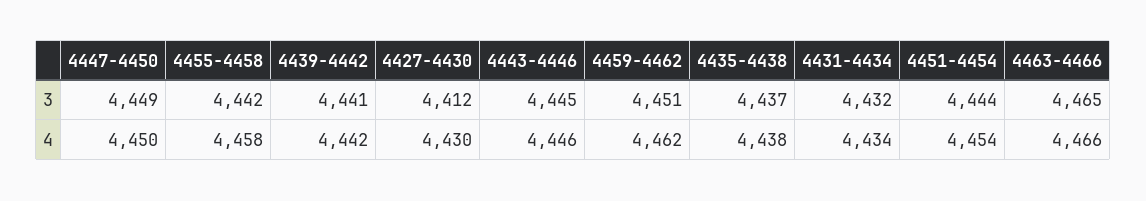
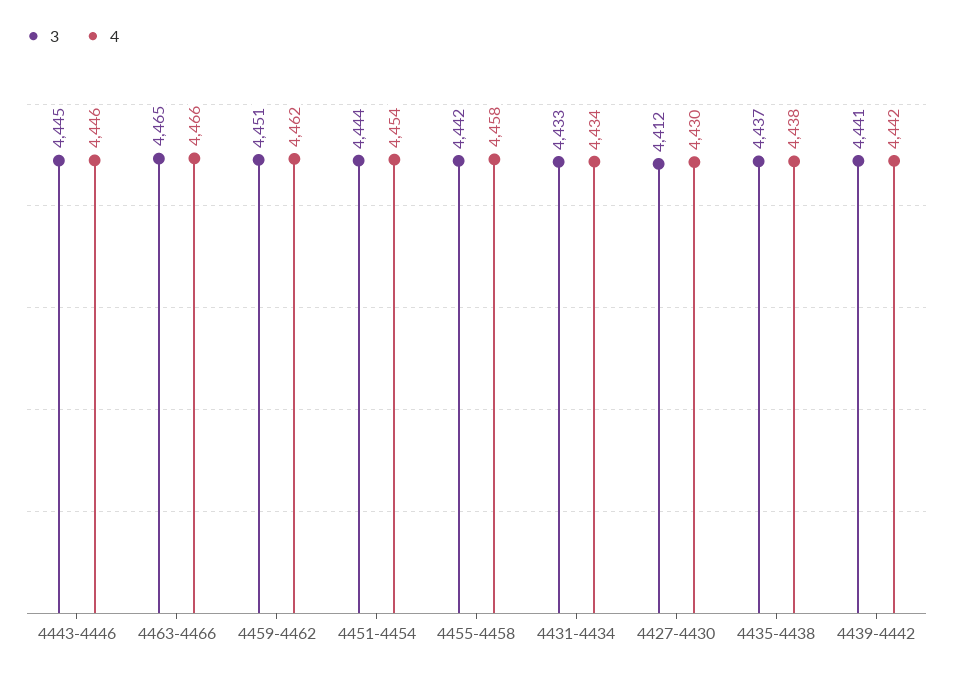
  {
    "3": {
-     "4447-4450": 4449,
      "4455-4458": 4442,
      "4439-4442": 4441,
      "4427-4430": 4412,
      "4443-4446": 4445,
      "4459-4462": 4451,
      "4435-4438": 4437,
-     "4431-4434": 4432,
+     "4431-4434": 4433,
      "4451-4454": 4444,
      "4463-4466": 4465
    },
    "4": {
-     "4447-4450": 4450,
      "4455-4458": 4458,
      "4439-4442": 4442,
      "4427-4430": 4430,
      "4443-4446": 4446,
      "4459-4462": 4462,
      "4435-4438": 4438,
      "4431-4434": 4434,
      "4451-4454": 4454,
      "4463-4466": 4466
    }
  }

